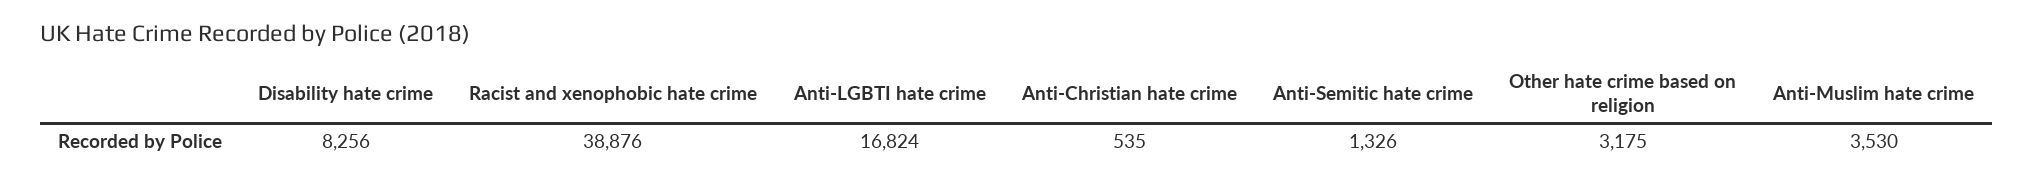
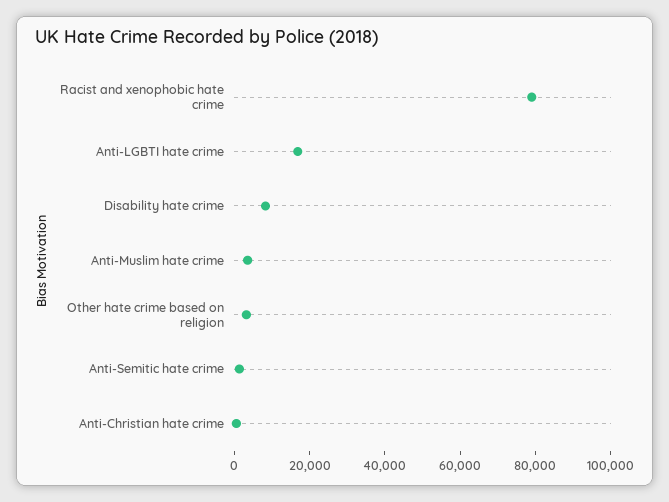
  {
    "Disability hate crime": 8256,
-   "Racist and xenophobic hate crime": 38876,
+   "Racist and xenophobic hate crime": 80000,
    "Anti-LGBTI hate crime": 16824,
    "Anti-Christian hate crime": 535,
    "Anti-Semitic hate crime": 1326,
    "Other hate crime based on religion": 3175,
    "Anti-Muslim hate crime": 3530
  }

